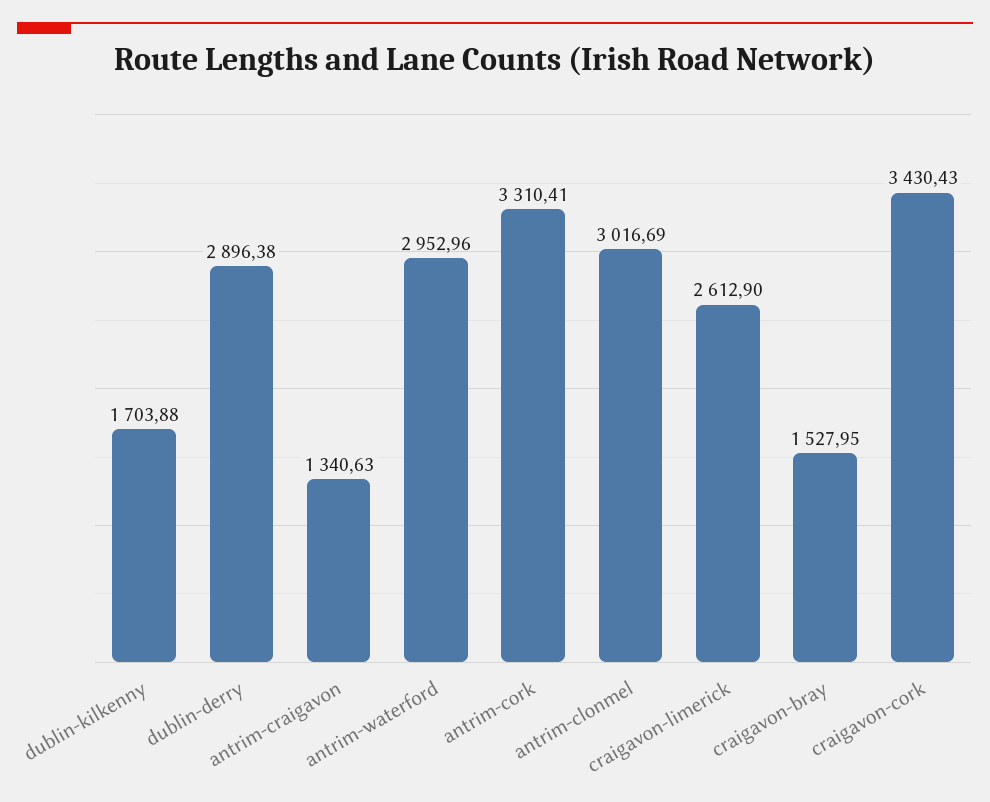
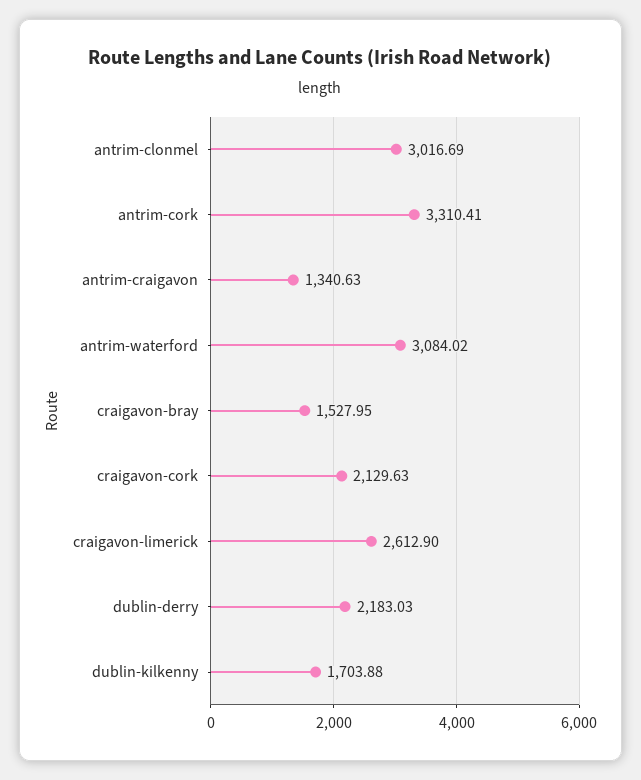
  {
    "dublin-kilkenny": 1703.88,
-   "dublin-derry": 2896.38,
+   "dublin-derry": 2183.03,
    "antrim-craigavon": 1340.63,
-   "antrim-waterford": 2952.96,
+   "antrim-waterford": 3084.02,
    "antrim-cork": 3310.41,
    "antrim-clonmel": 3016.69,
    "craigavon-limerick": 2612.9,
    "craigavon-bray": 1527.95,
-   "craigavon-cork": 3430.43
+   "craigavon-cork": 2129.63
  }

